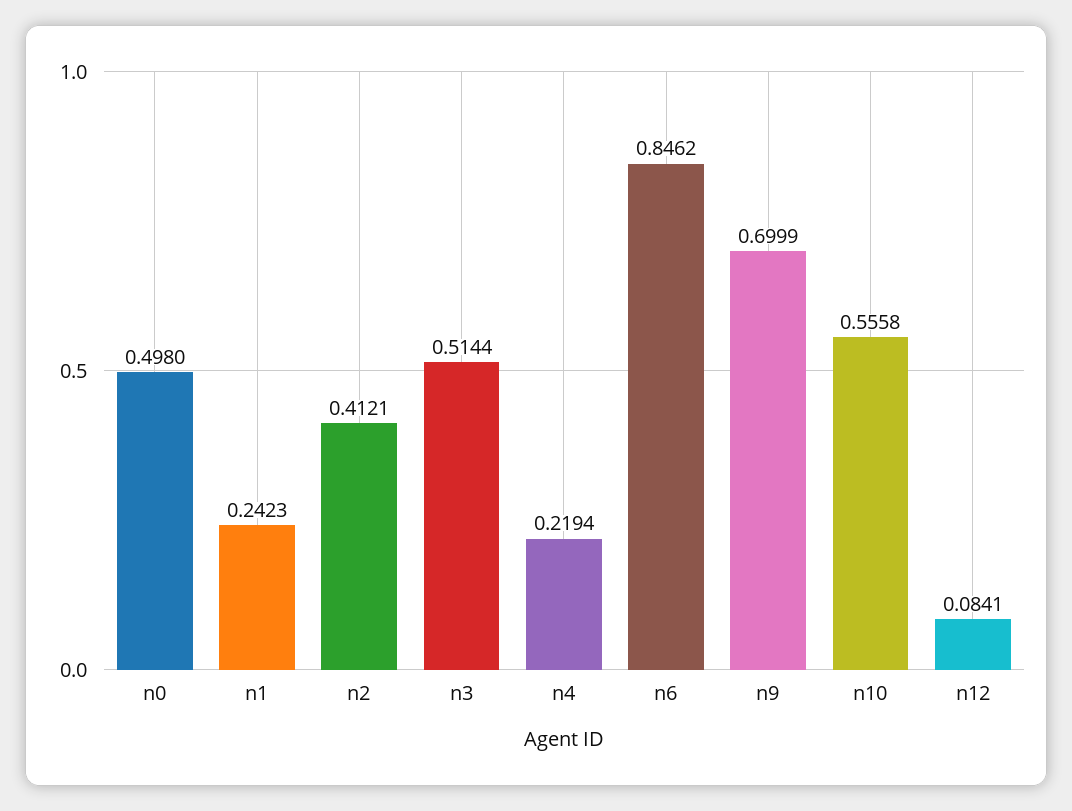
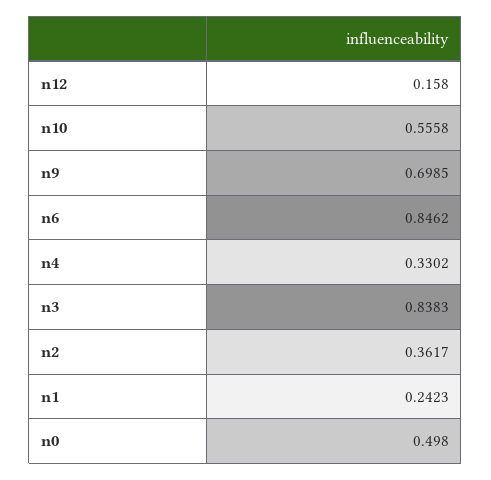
  {
    "n0": 0.498,
    "n1": 0.2423,
-   "n2": 0.4121,
+   "n2": 0.3617,
-   "n3": 0.5144,
+   "n3": 0.8383,
-   "n4": 0.2194,
+   "n4": 0.3302,
    "n6": 0.8462,
-   "n9": 0.6999,
+   "n9": 0.6985,
    "n10": 0.5558,
-   "n12": 0.0841
+   "n12": 0.158
  }

